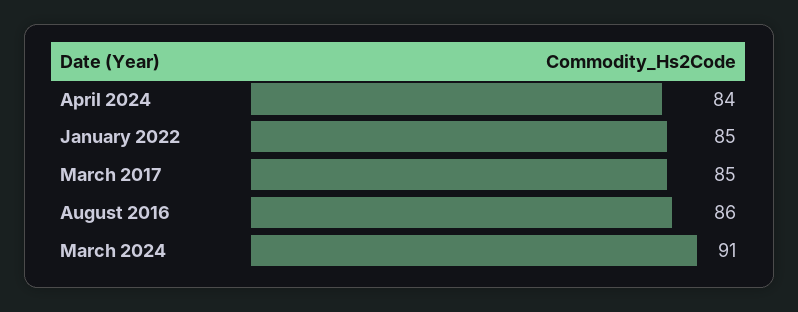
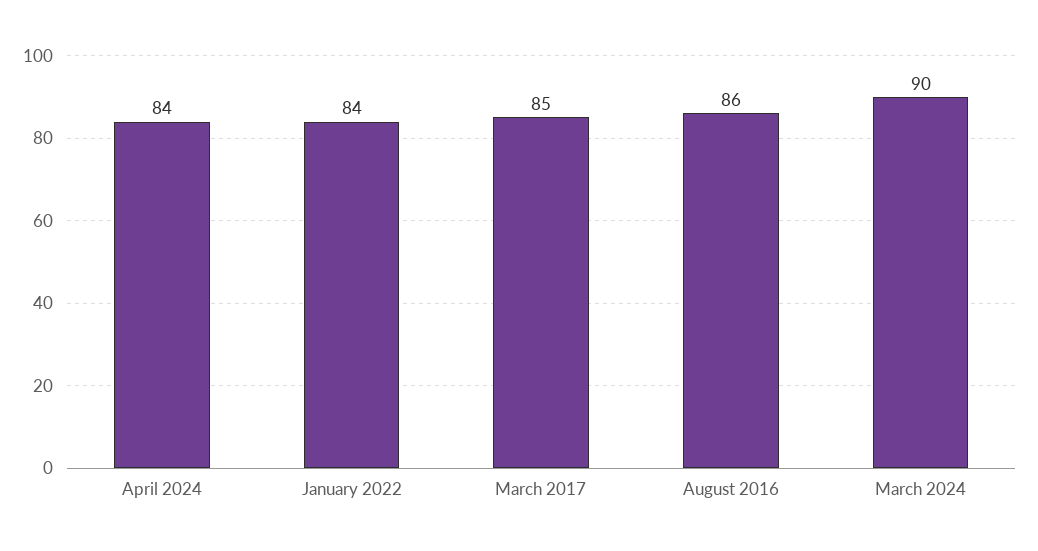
  {
    "April 2024": 84,
-   "January 2022": 85,
+   "January 2022": 84,
    "March 2017": 85,
    "August 2016": 86,
-   "March 2024": 91
+   "March 2024": 90
  }

